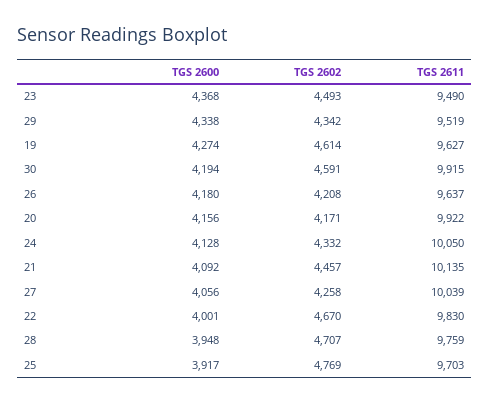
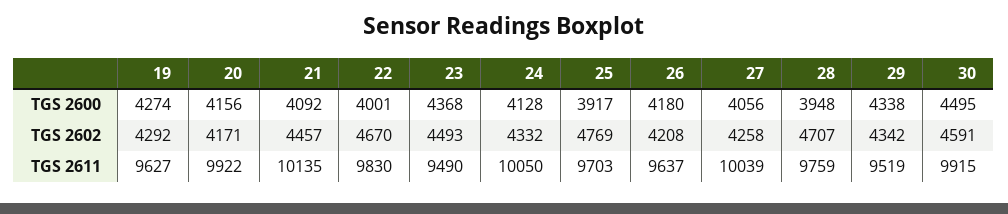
  {
    "TGS 2600": {
      "23": 4368,
      "29": 4338,
      "19": 4274,
-     "30": 4194,
+     "30": 4495,
      "26": 4180,
      "20": 4156,
      "24": 4128,
      "21": 4092,
      "27": 4056,
      "22": 4001,
      "28": 3948,
      "25": 3917
    },
    "TGS 2602": {
      "23": 4493,
      "29": 4342,
-     "19": 4614,
+     "19": 4292,
      "30": 4591,
      "26": 4208,
      "20": 4171,
      "24": 4332,
      "21": 4457,
      "27": 4258,
      "22": 4670,
      "28": 4707,
      "25": 4769
    },
    "TGS 2611": {
      "23": 9490,
      "29": 9519,
      "19": 9627,
      "30": 9915,
      "26": 9637,
      "20": 9922,
      "24": 10050,
      "21": 10135,
      "27": 10039,
      "22": 9830,
      "28": 9759,
      "25": 9703
    }
  }

